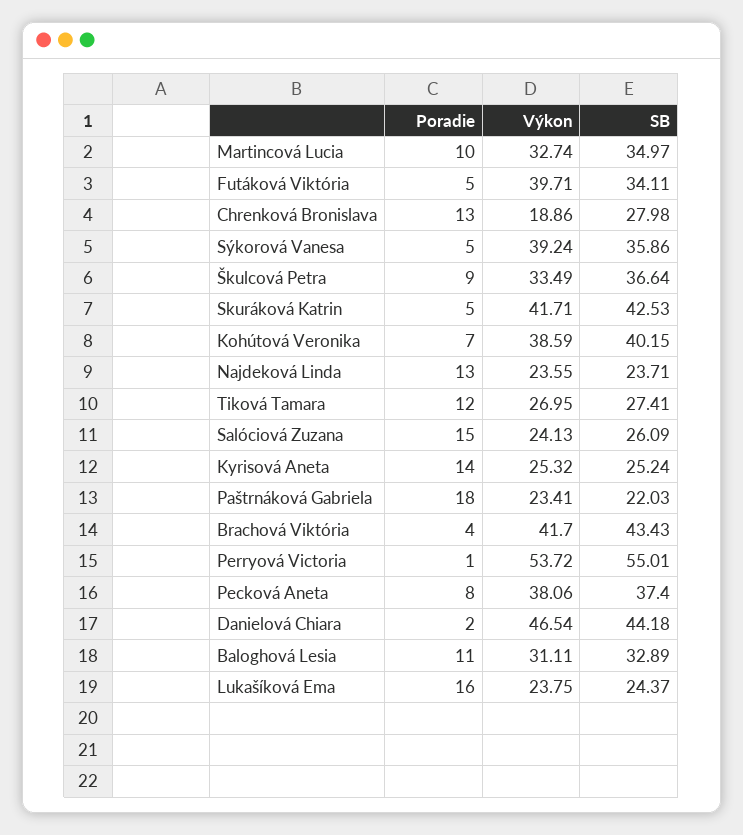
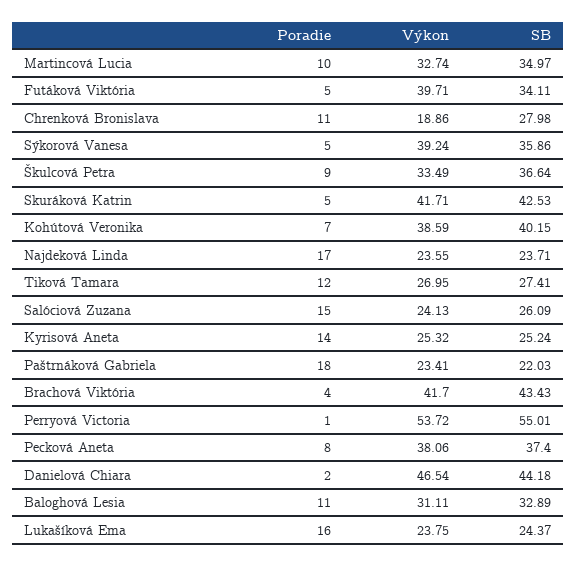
  {
    "Poradie": {
      "Martincová Lucia": 10,
      "Futáková Viktória": 5,
-     "Chrenková Bronislava": 13,
+     "Chrenková Bronislava": 11,
      "Sýkorová Vanesa": 5,
      "Škulcová Petra": 9,
      "Skuráková Katrin": 5,
      "Kohútová Veronika": 7,
-     "Najdeková Linda": 13,
+     "Najdeková Linda": 17,
      "Tiková Tamara": 12,
      "Salóciová Zuzana": 15,
      "Kyrisová Aneta": 14,
      "Paštrnáková Gabriela": 18,
      "Brachová Viktória": 4,
      "Perryová Victoria": 1,
      "Pecková Aneta": 8,
      "Danielová Chiara": 2,
      "Baloghová Lesia": 11,
      "Lukašíková Ema": 16
    },
    "Výkon": {
      "Martincová Lucia": 32.74,
      "Futáková Viktória": 39.71,
      "Chrenková Bronislava": 18.86,
      "Sýkorová Vanesa": 39.24,
      "Škulcová Petra": 33.49,
      "Skuráková Katrin": 41.71,
      "Kohútová Veronika": 38.59,
      "Najdeková Linda": 23.55,
      "Tiková Tamara": 26.95,
      "Salóciová Zuzana": 24.13,
      "Kyrisová Aneta": 25.32,
      "Paštrnáková Gabriela": 23.41,
      "Brachová Viktória": 41.7,
      "Perryová Victoria": 53.72,
      "Pecková Aneta": 38.06,
      "Danielová Chiara": 46.54,
      "Baloghová Lesia": 31.11,
      "Lukašíková Ema": 23.75
    },
    "SB": {
      "Martincová Lucia": 34.97,
      "Futáková Viktória": 34.11,
      "Chrenková Bronislava": 27.98,
      "Sýkorová Vanesa": 35.86,
      "Škulcová Petra": 36.64,
      "Skuráková Katrin": 42.53,
      "Kohútová Veronika": 40.15,
      "Najdeková Linda": 23.71,
      "Tiková Tamara": 27.41,
      "Salóciová Zuzana": 26.09,
      "Kyrisová Aneta": 25.24,
      "Paštrnáková Gabriela": 22.03,
      "Brachová Viktória": 43.43,
      "Perryová Victoria": 55.01,
      "Pecková Aneta": 37.4,
      "Danielová Chiara": 44.18,
      "Baloghová Lesia": 32.89,
      "Lukašíková Ema": 24.37
    }
  }

